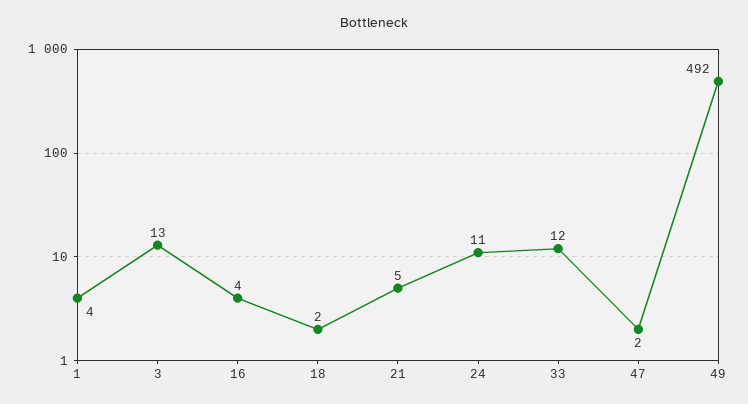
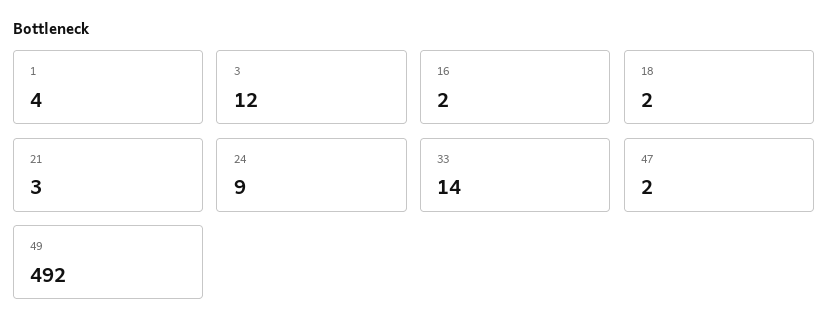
  {
    "1": 4,
-   "3": 13,
+   "3": 12,
-   "16": 4,
+   "16": 2,
    "18": 2,
-   "21": 5,
+   "21": 3,
-   "24": 11,
+   "24": 9,
-   "33": 12,
+   "33": 14,
    "47": 2,
    "49": 492
  }

